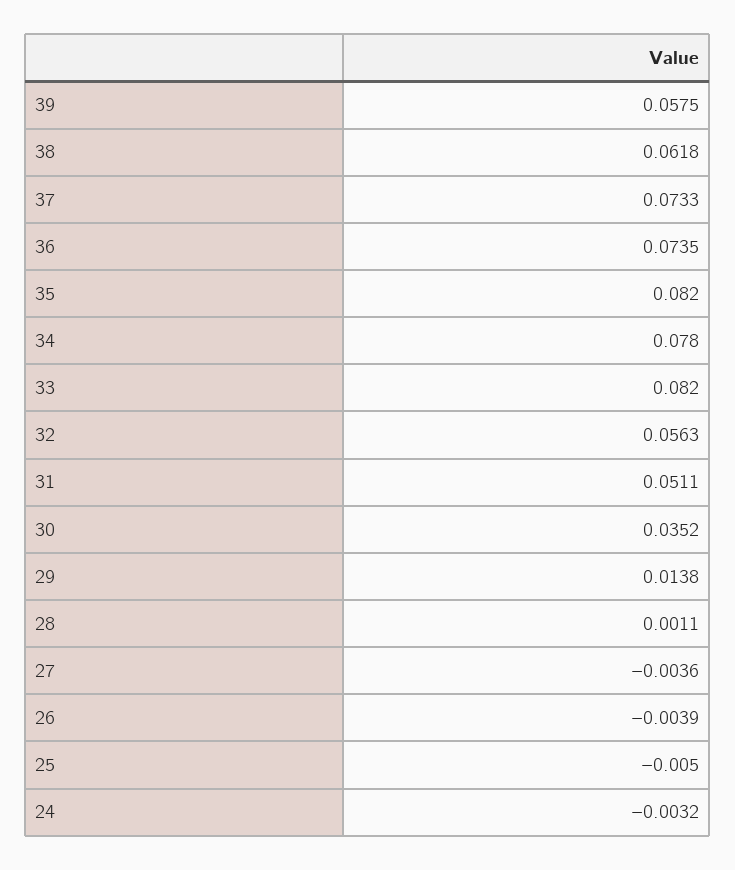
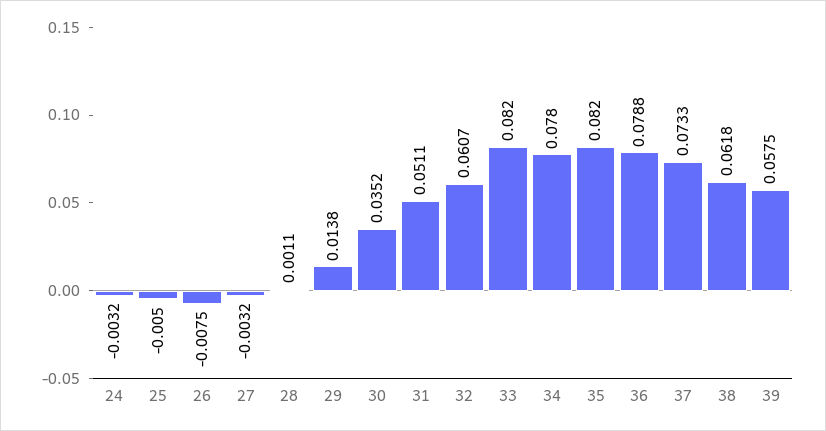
  {
    "39": 0.0575,
    "38": 0.0618,
    "37": 0.0733,
-   "36": 0.0735,
+   "36": 0.0788,
    "35": 0.082,
    "34": 0.078,
    "33": 0.082,
-   "32": 0.0563,
+   "32": 0.0607,
    "31": 0.0511,
    "30": 0.0352,
    "29": 0.0138,
    "28": 0.0011,
-   "27": -0.0036,
+   "27": -0.0032,
-   "26": -0.0039,
+   "26": -0.0075,
    "25": -0.005,
    "24": -0.0032
  }

